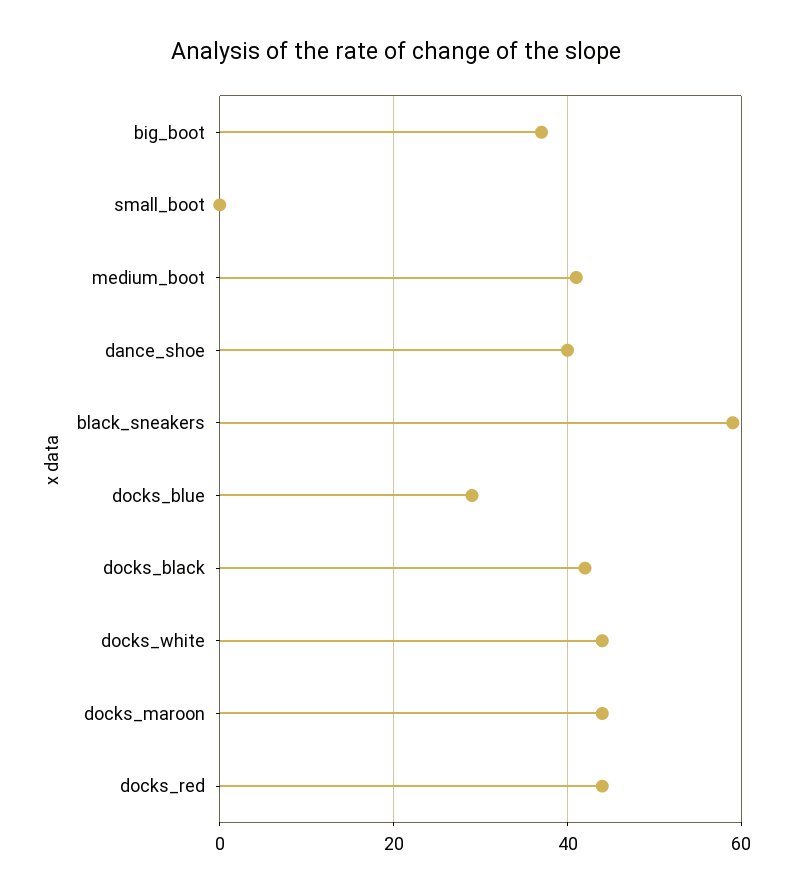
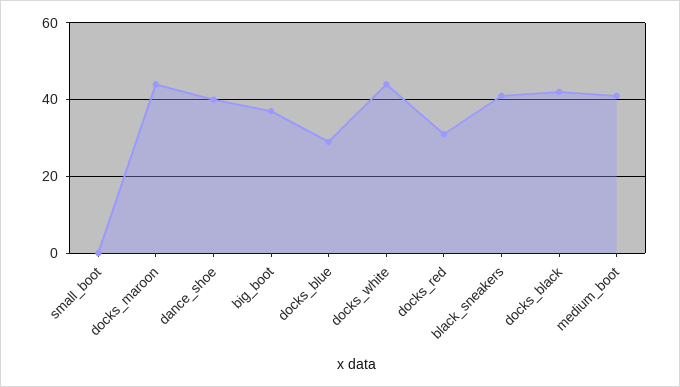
  {
    "big_boot": 35,
    "small_boot": 0,
    "medium_boot": 40,
    "dance_shoe": 40,
-   "black_sneakers": 60,
+   "black_sneakers": 40,
    "docks_blue": 30,
    "docks_black": 40,
    "docks_white": 45,
    "docks_maroon": 45,
-   "docks_red": 45
+   "docks_red": 30
  }

